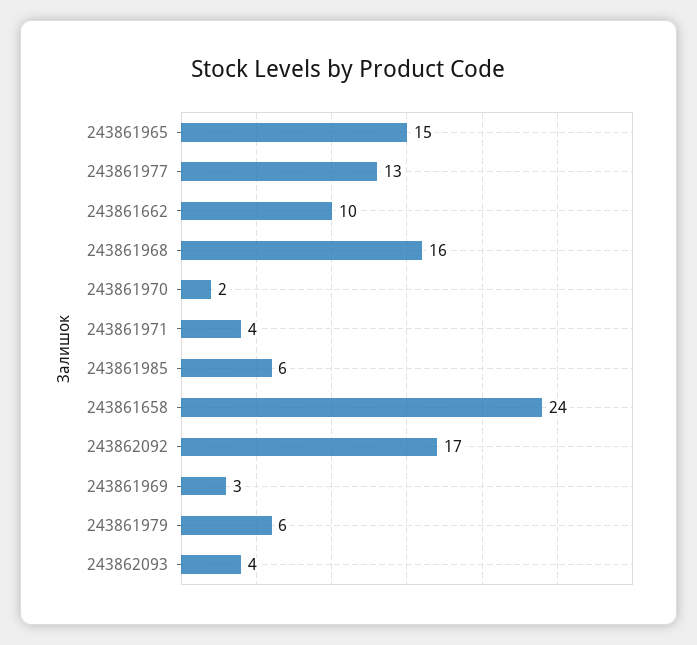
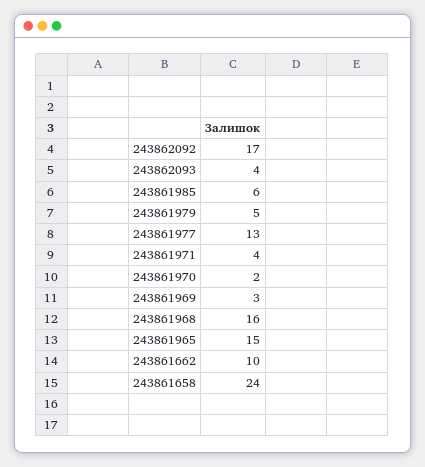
  {
    "243861965": 15,
    "243861977": 13,
    "243861662": 10,
    "243861968": 16,
    "243861970": 2,
    "243861971": 4,
    "243861985": 6,
    "243861658": 24,
    "243862092": 17,
    "243861969": 3,
-   "243861979": 6,
+   "243861979": 5,
    "243862093": 4
  }

